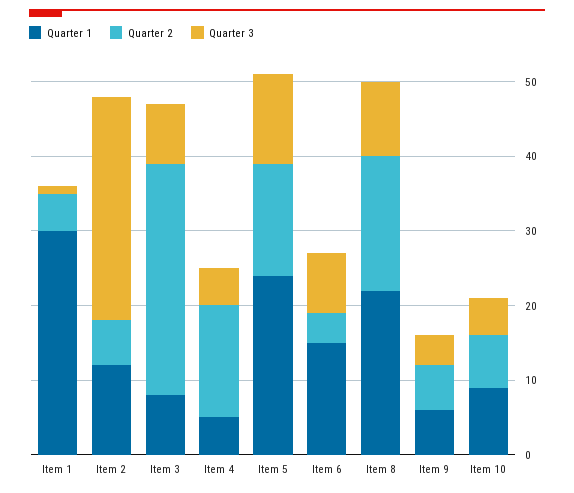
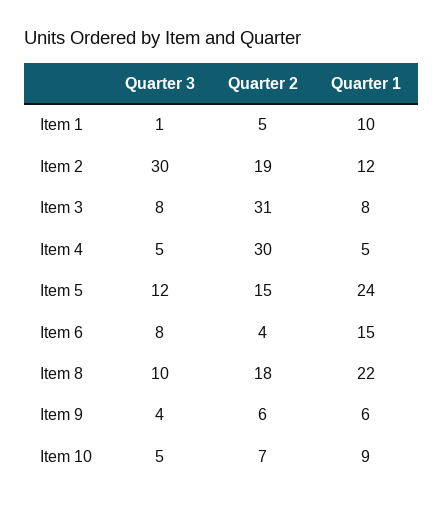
  {
    "Quarter 1": {
-     "Item 1": 30,
+     "Item 1": 10,
      "Item 2": 12,
      "Item 3": 8,
      "Item 4": 5,
      "Item 5": 24,
      "Item 6": 15,
      "Item 8": 22,
      "Item 9": 6,
      "Item 10": 9
    },
    "Quarter 2": {
      "Item 1": 5,
-     "Item 2": 5,
+     "Item 2": 19,
      "Item 3": 31,
-     "Item 4": 15,
+     "Item 4": 30,
      "Item 5": 15,
      "Item 6": 4,
      "Item 8": 18,
      "Item 9": 6,
      "Item 10": 7
    },
    "Quarter 3": {
      "Item 1": 1,
      "Item 2": 30,
      "Item 3": 8,
      "Item 4": 5,
      "Item 5": 12,
      "Item 6": 8,
      "Item 8": 10,
      "Item 9": 4,
      "Item 10": 5
    }
  }

